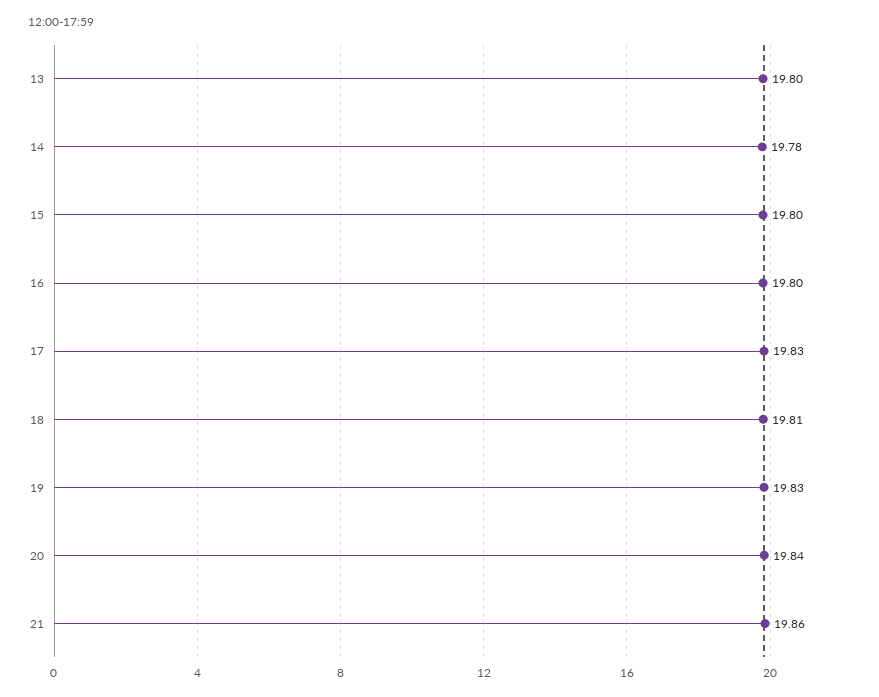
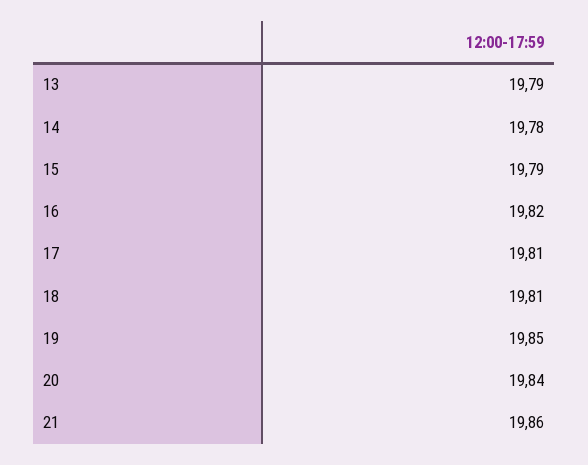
  {
-   "13": 19.8,
+   "13": 19.79,
    "14": 19.78,
-   "15": 19.8,
+   "15": 19.79,
-   "16": 19.8,
+   "16": 19.82,
-   "17": 19.83,
+   "17": 19.81,
    "18": 19.81,
-   "19": 19.83,
+   "19": 19.85,
    "20": 19.84,
    "21": 19.86
  }

